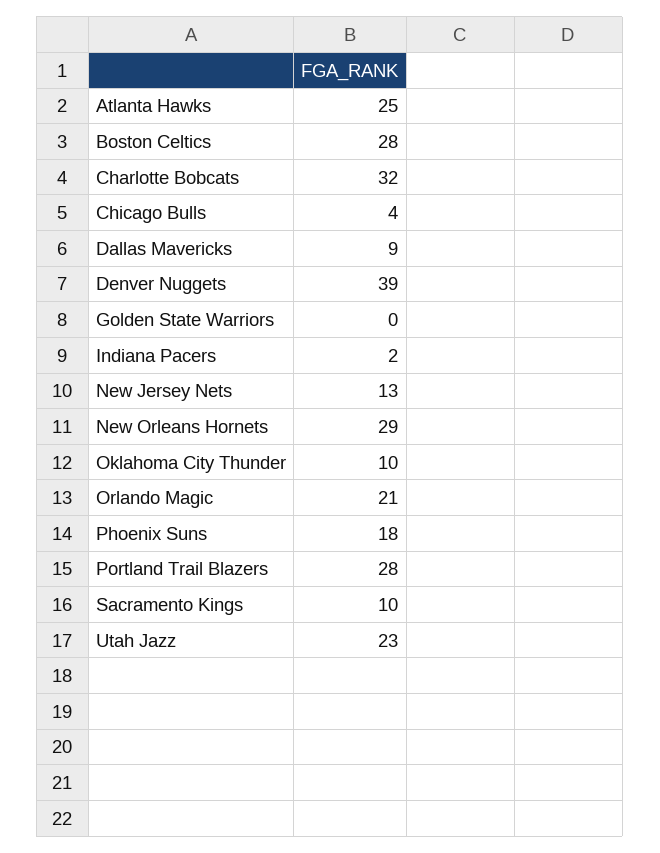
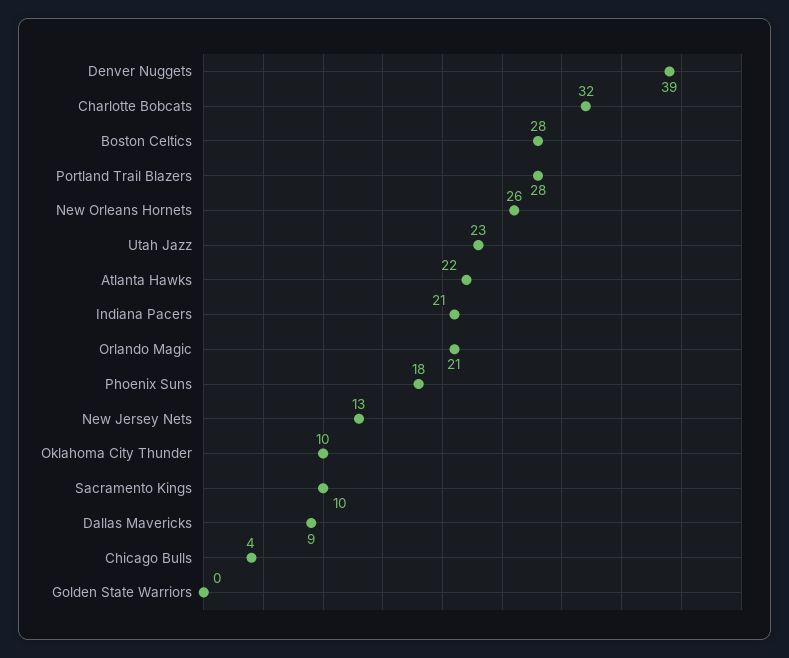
  {
-   "Atlanta Hawks": 25,
+   "Atlanta Hawks": 22,
    "Boston Celtics": 28,
    "Charlotte Bobcats": 32,
    "Chicago Bulls": 4,
    "Dallas Mavericks": 9,
    "Denver Nuggets": 39,
    "Golden State Warriors": 0,
-   "Indiana Pacers": 2,
+   "Indiana Pacers": 21,
    "New Jersey Nets": 13,
-   "New Orleans Hornets": 29,
+   "New Orleans Hornets": 26,
    "Oklahoma City Thunder": 10,
    "Orlando Magic": 21,
    "Phoenix Suns": 18,
    "Portland Trail Blazers": 28,
    "Sacramento Kings": 10,
    "Utah Jazz": 23
  }

